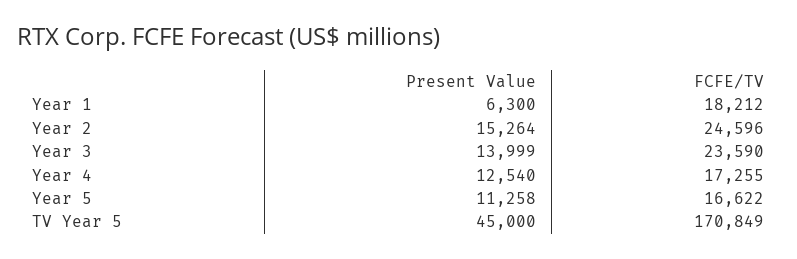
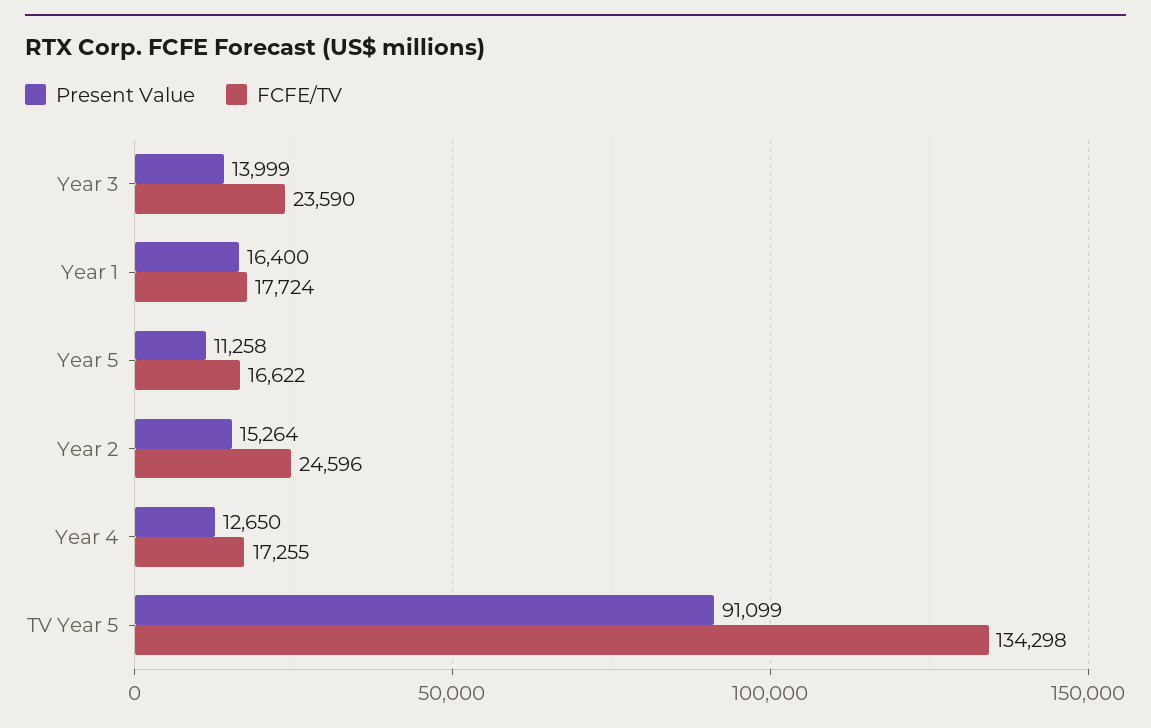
  {
    "Present Value": {
-     "Year 1": 6300,
+     "Year 1": 16400,
      "Year 2": 15264,
      "Year 3": 13999,
-     "Year 4": 12540,
+     "Year 4": 12650,
      "Year 5": 11258,
-     "TV Year 5": 45000
+     "TV Year 5": 91099
    },
    "FCFE/TV": {
-     "Year 1": 18212,
+     "Year 1": 17724,
      "Year 2": 24596,
      "Year 3": 23590,
      "Year 4": 17255,
      "Year 5": 16622,
-     "TV Year 5": 170849
+     "TV Year 5": 134298
    }
  }

